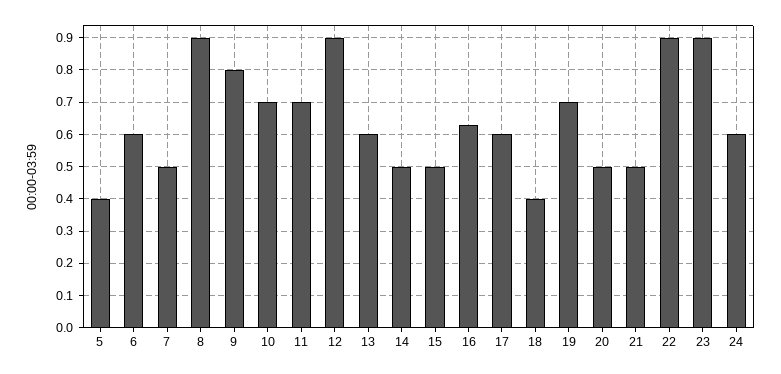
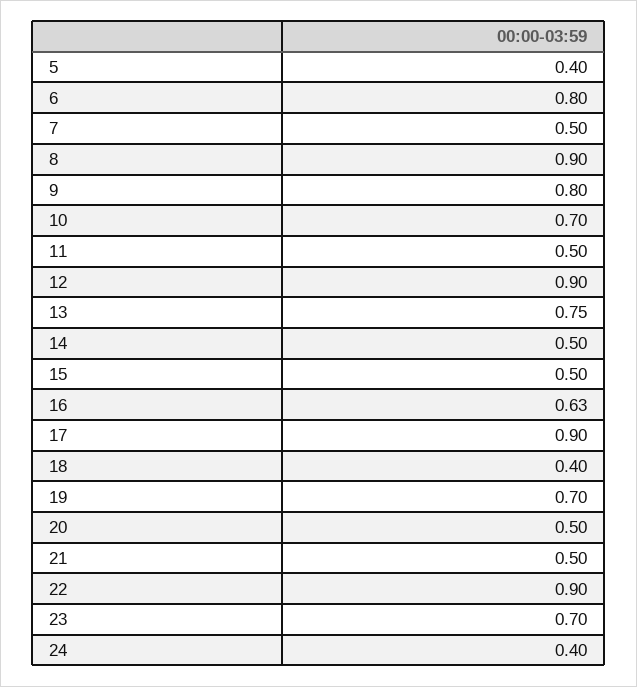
  {
    "5": 0.4,
-   "6": 0.6,
+   "6": 0.8,
    "7": 0.5,
    "8": 0.9,
    "9": 0.8,
    "10": 0.7,
-   "11": 0.7,
+   "11": 0.5,
    "12": 0.9,
-   "13": 0.6,
+   "13": 0.75,
    "14": 0.5,
    "15": 0.5,
    "16": 0.63,
-   "17": 0.6,
+   "17": 0.9,
    "18": 0.4,
    "19": 0.7,
    "20": 0.5,
    "21": 0.5,
    "22": 0.9,
-   "23": 0.9,
+   "23": 0.7,
-   "24": 0.6
+   "24": 0.4
  }

